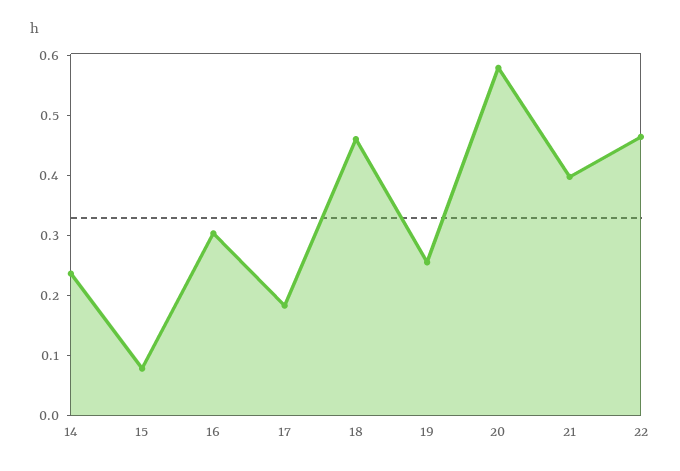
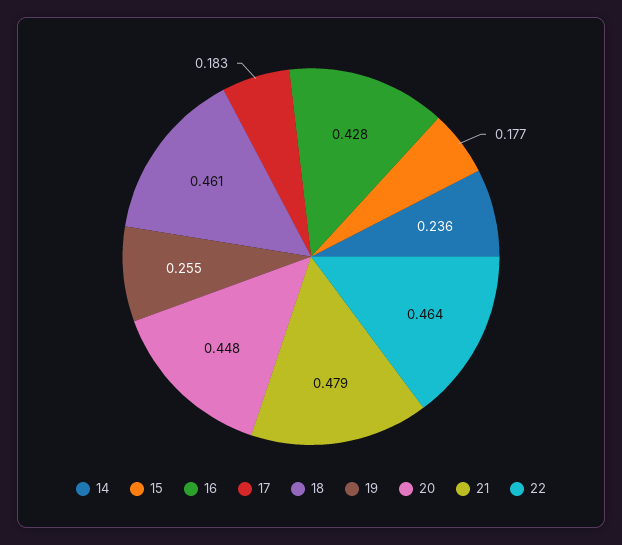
  {
    "14": 0.236,
-   "15": 0.08,
+   "15": 0.177,
-   "16": 0.3,
+   "16": 0.428,
    "17": 0.183,
    "18": 0.461,
    "19": 0.255,
-   "20": 0.58,
+   "20": 0.448,
-   "21": 0.4,
+   "21": 0.479,
    "22": 0.464
  }

